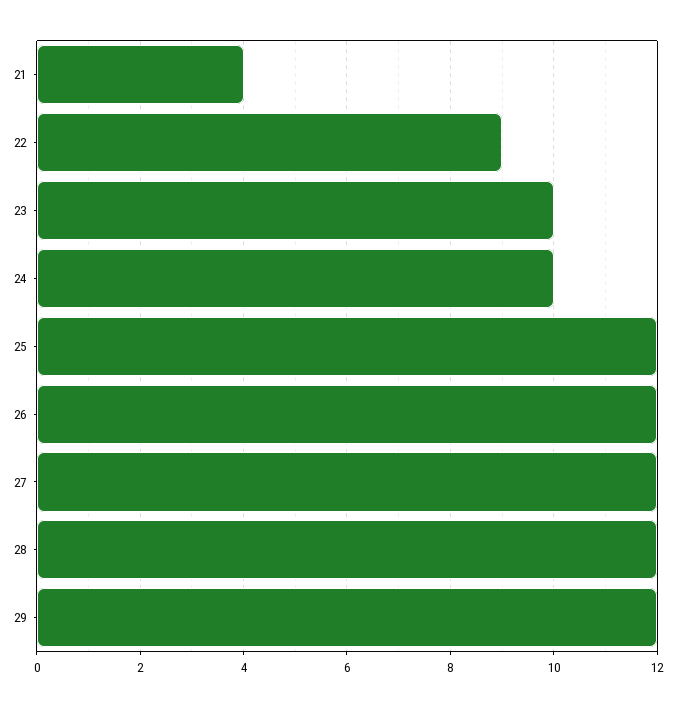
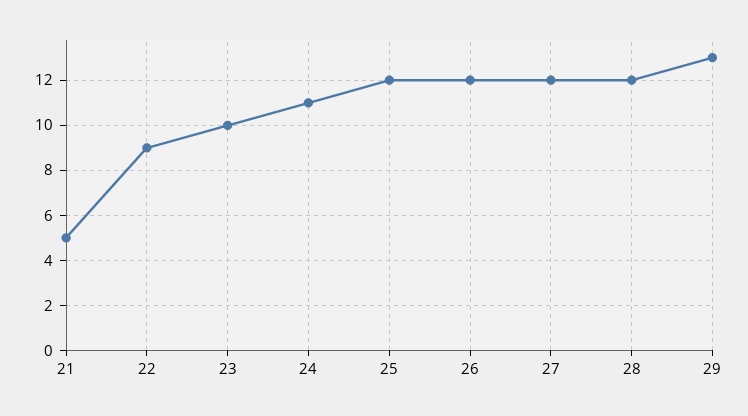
  {
-   "21": 4,
+   "21": 5,
    "22": 9,
    "23": 10,
-   "24": 10,
+   "24": 11,
    "25": 12,
    "26": 12,
    "27": 12,
    "28": 12,
-   "29": 12
+   "29": 13
  }

